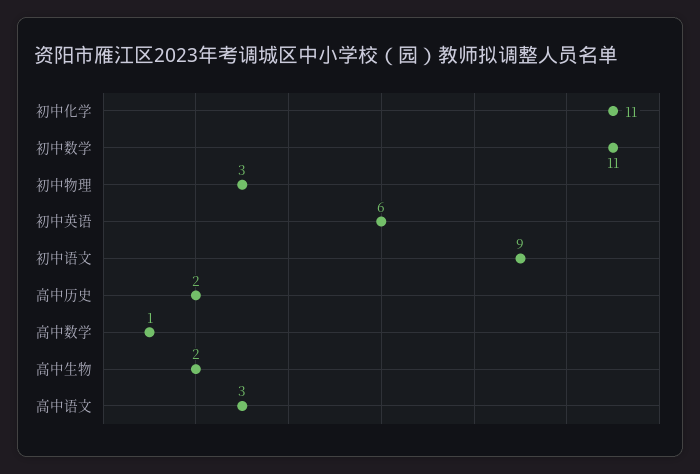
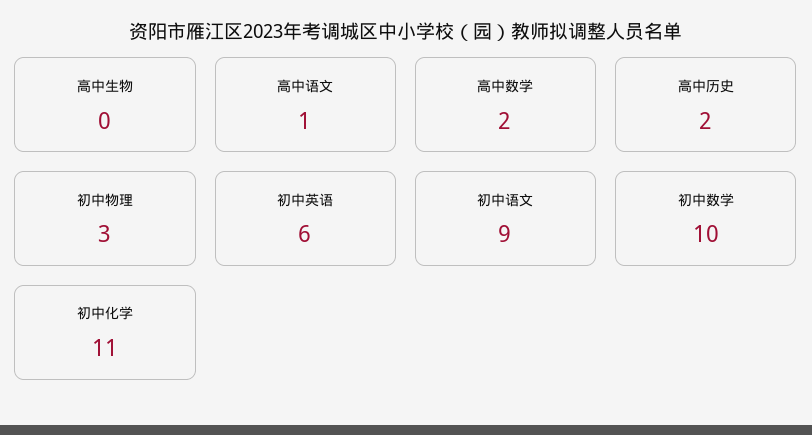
  {
    "初中化学": 11,
-   "初中数学": 11,
+   "初中数学": 10,
    "初中物理": 3,
    "初中英语": 6,
    "初中语文": 9,
    "高中历史": 2,
-   "高中数学": 1,
+   "高中数学": 2,
-   "高中生物": 2,
+   "高中生物": 0,
-   "高中语文": 3
+   "高中语文": 1
  }

